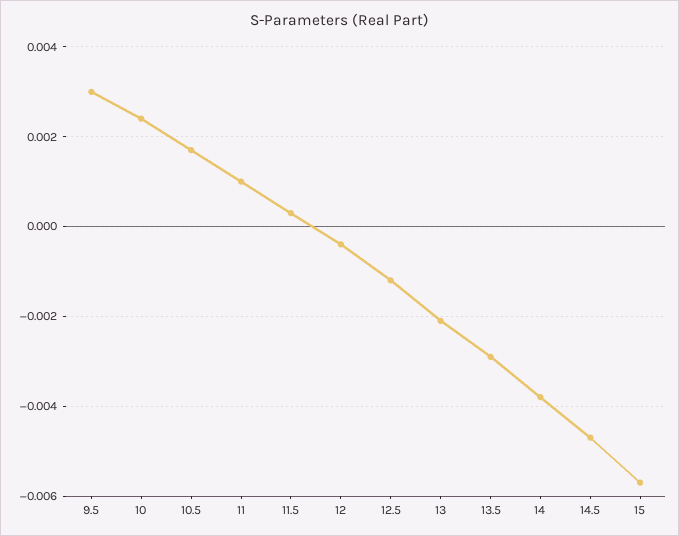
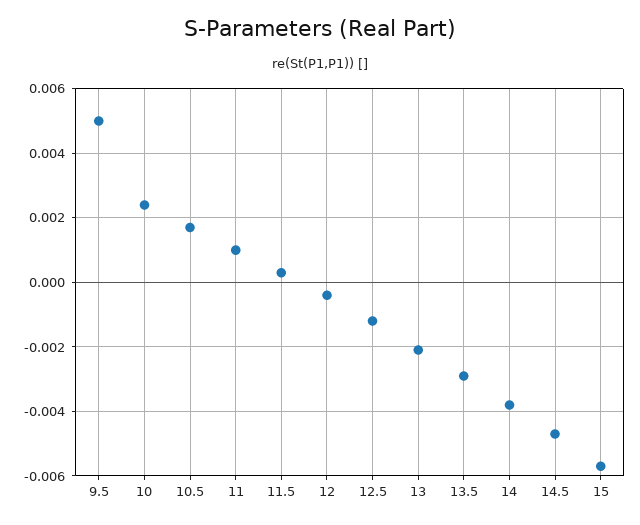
  {
-   "9.5": 0.003,
+   "9.5": 0.005,
    "10": 0.0025,
    "10.5": 0.0015,
    "11": 0.001,
    "11.5": 0.0005,
    "12": -0.0005,
    "12.5": -0.001,
    "13": -0.002,
    "13.5": -0.003,
    "14": -0.004,
    "14.5": -0.0045,
    "15": -0.0055
  }

